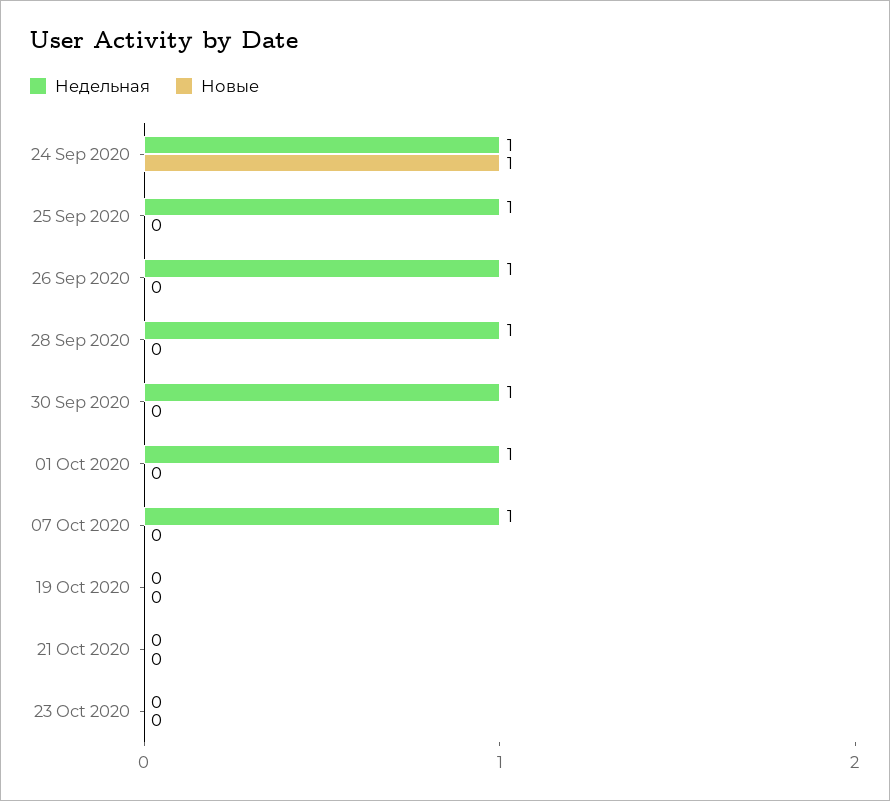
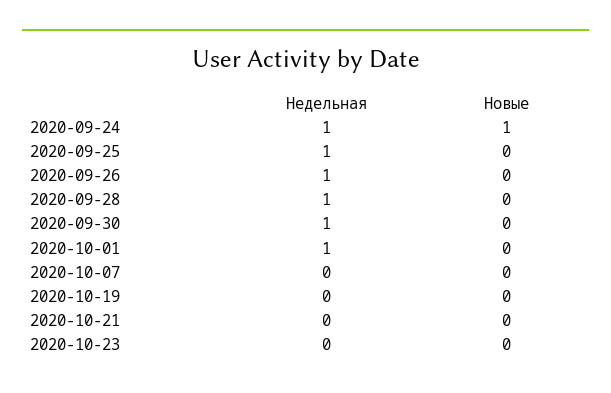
  {
    "Недельная": {
      "24 Sep 2020": 1,
      "25 Sep 2020": 1,
      "26 Sep 2020": 1,
      "28 Sep 2020": 1,
      "30 Sep 2020": 1,
      "01 Oct 2020": 1,
-     "07 Oct 2020": 1,
+     "07 Oct 2020": 0,
      "19 Oct 2020": 0,
      "21 Oct 2020": 0,
      "23 Oct 2020": 0
    },
    "Новые": {
      "24 Sep 2020": 1,
      "25 Sep 2020": 0,
      "26 Sep 2020": 0,
      "28 Sep 2020": 0,
      "30 Sep 2020": 0,
      "01 Oct 2020": 0,
      "07 Oct 2020": 0,
      "19 Oct 2020": 0,
      "21 Oct 2020": 0,
      "23 Oct 2020": 0
    }
  }

